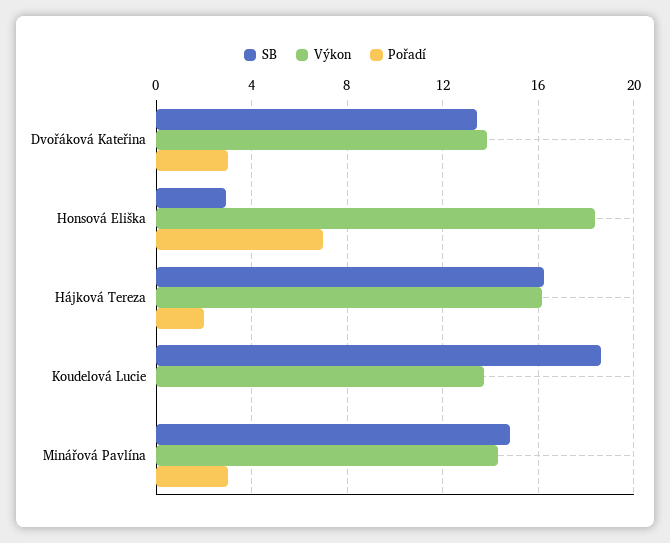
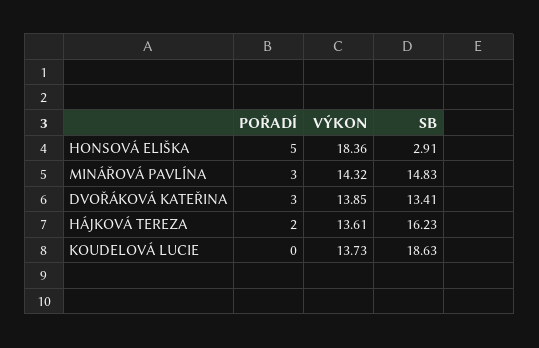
  {
    "SB": {
      "Dvořáková Kateřina": 13.41,
      "Honsová Eliška": 2.91,
      "Hájková Tereza": 16.23,
      "Koudelová Lucie": 18.63,
      "Minářová Pavlína": 14.83
    },
    "Výkon": {
      "Dvořáková Kateřina": 13.85,
      "Honsová Eliška": 18.36,
-     "Hájková Tereza": 16,
+     "Hájková Tereza": 13.61,
      "Koudelová Lucie": 13.73,
      "Minářová Pavlína": 14.32
    },
    "Pořadí": {
      "Dvořáková Kateřina": 3,
-     "Honsová Eliška": 7,
+     "Honsová Eliška": 5,
      "Hájková Tereza": 2,
      "Koudelová Lucie": 0,
      "Minářová Pavlína": 3
    }
  }

